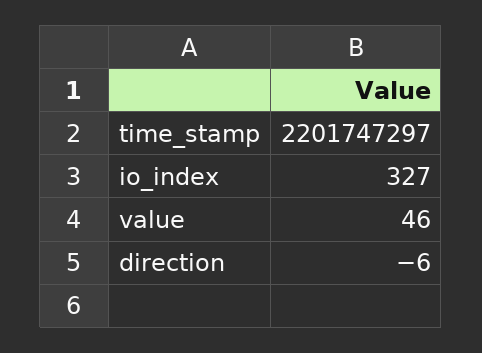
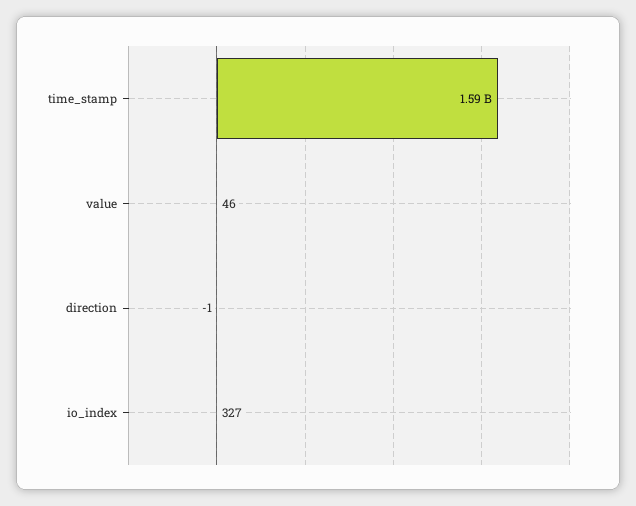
  {
-   "time_stamp": 2201747297,
+   "time_stamp": 1590000000,
    "io_index": 327,
    "value": 46,
-   "direction": -6
+   "direction": -1
  }

